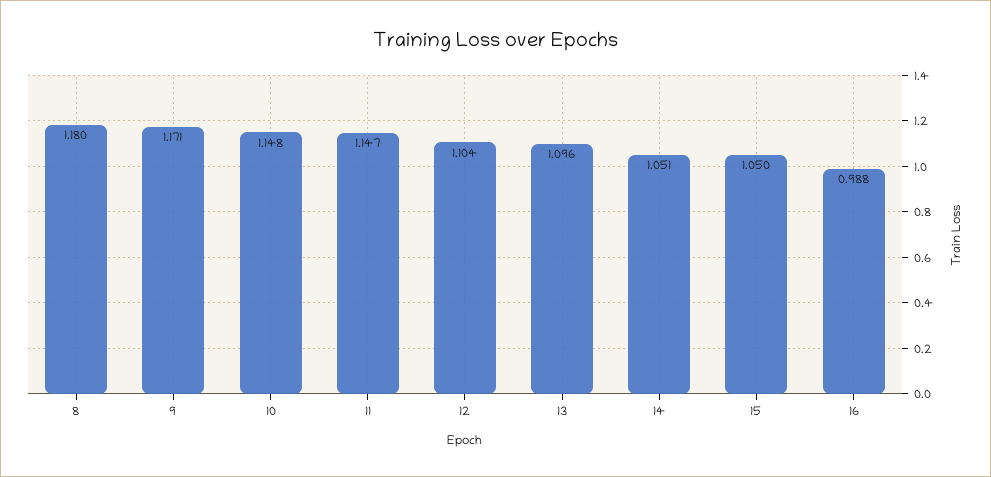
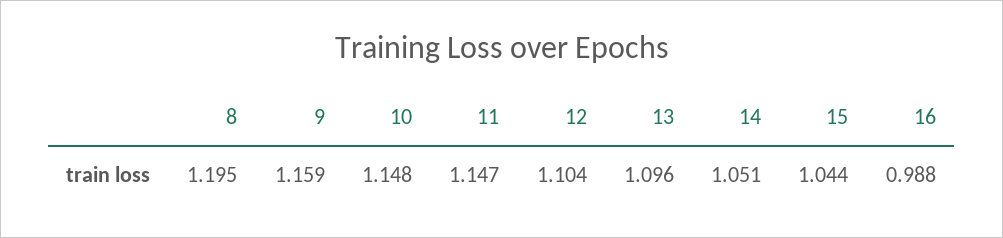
  {
-   "8": 1.18,
+   "8": 1.195,
-   "9": 1.171,
+   "9": 1.159,
    "10": 1.148,
    "11": 1.147,
    "12": 1.104,
    "13": 1.096,
    "14": 1.051,
-   "15": 1.05,
+   "15": 1.044,
    "16": 0.988
  }

